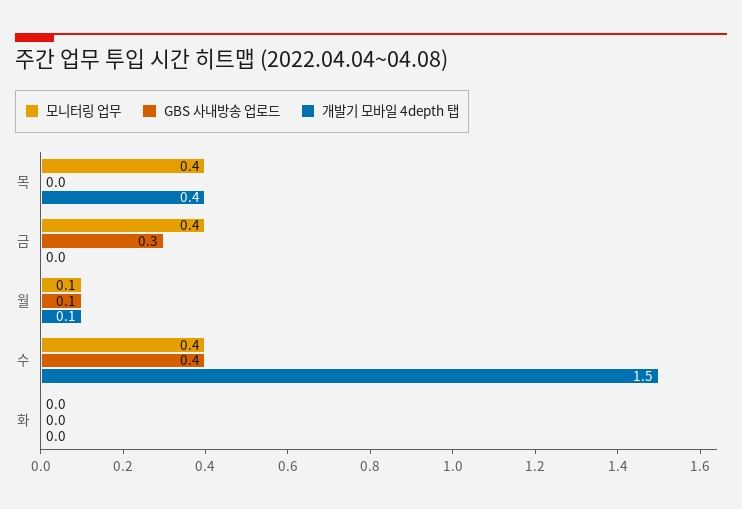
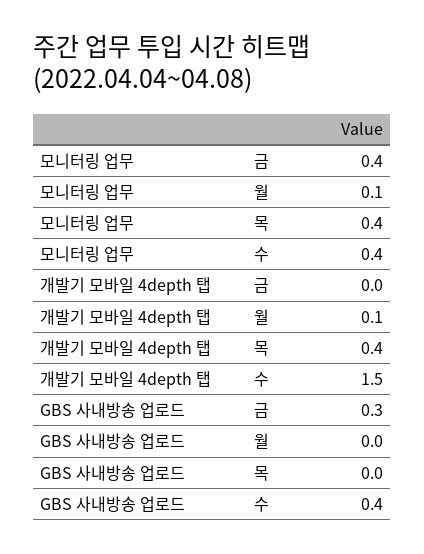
  {
    "모니터링 업무": {
      "목": 0.4,
      "금": 0.4,
      "월": 0.1,
-     "수": 0.4,
+     "수": 0.4
-     "화": 0
    },
    "GBS 사내방송 업로드": {
      "목": 0,
      "금": 0.3,
-     "월": 0.1,
+     "월": 0,
-     "수": 0.4,
+     "수": 0.4
-     "화": 0
    },
    "개발기 모바일 4depth 탭": {
      "목": 0.4,
      "금": 0,
      "월": 0.1,
-     "수": 1.5,
+     "수": 1.5
-     "화": 0
    }
  }

